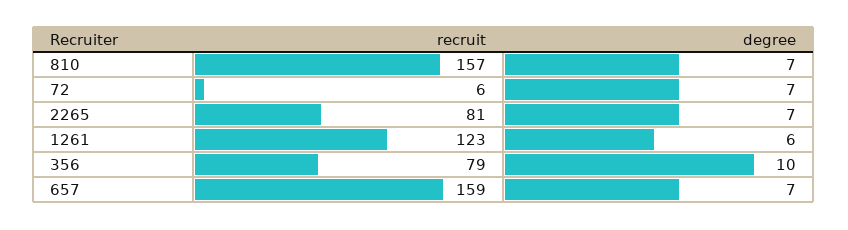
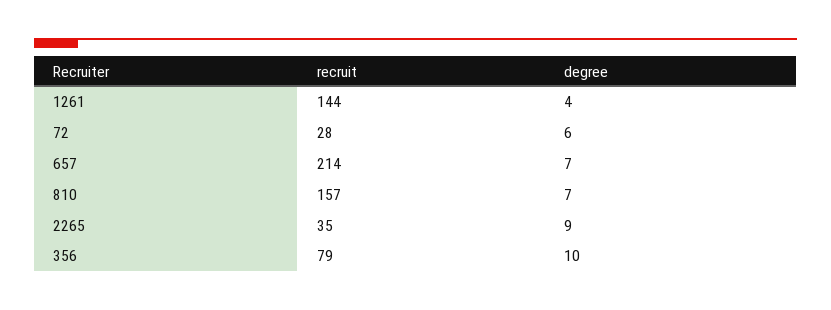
  {
    "recruit": {
      "810": 157,
-     "72": 6,
+     "72": 28,
-     "2265": 81,
+     "2265": 35,
-     "1261": 123,
+     "1261": 144,
      "356": 79,
-     "657": 159
+     "657": 214
    },
    "degree": {
      "810": 7,
-     "72": 7,
+     "72": 6,
-     "2265": 7,
+     "2265": 9,
-     "1261": 6,
+     "1261": 4,
      "356": 10,
      "657": 7
    }
  }

